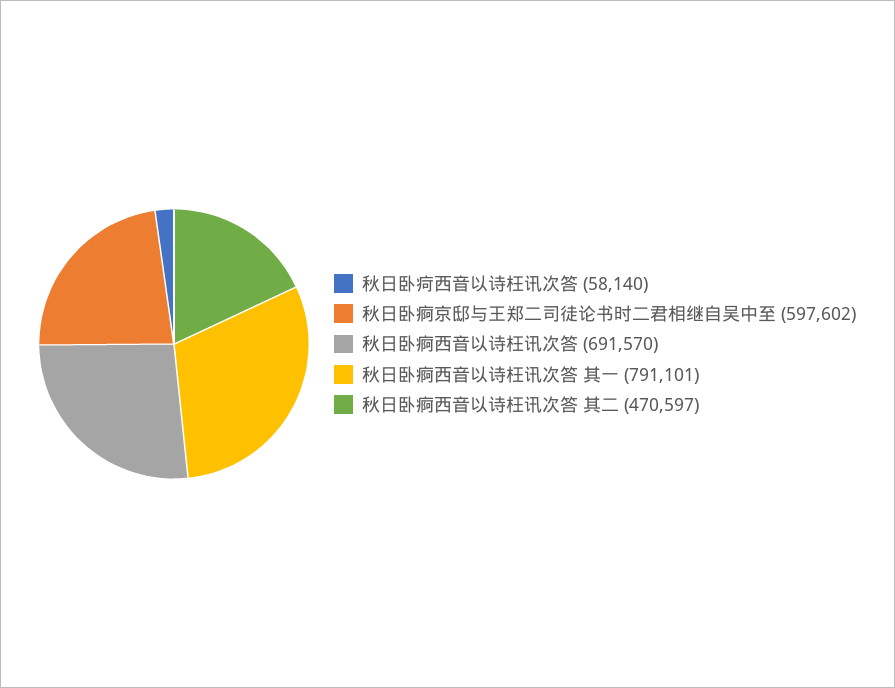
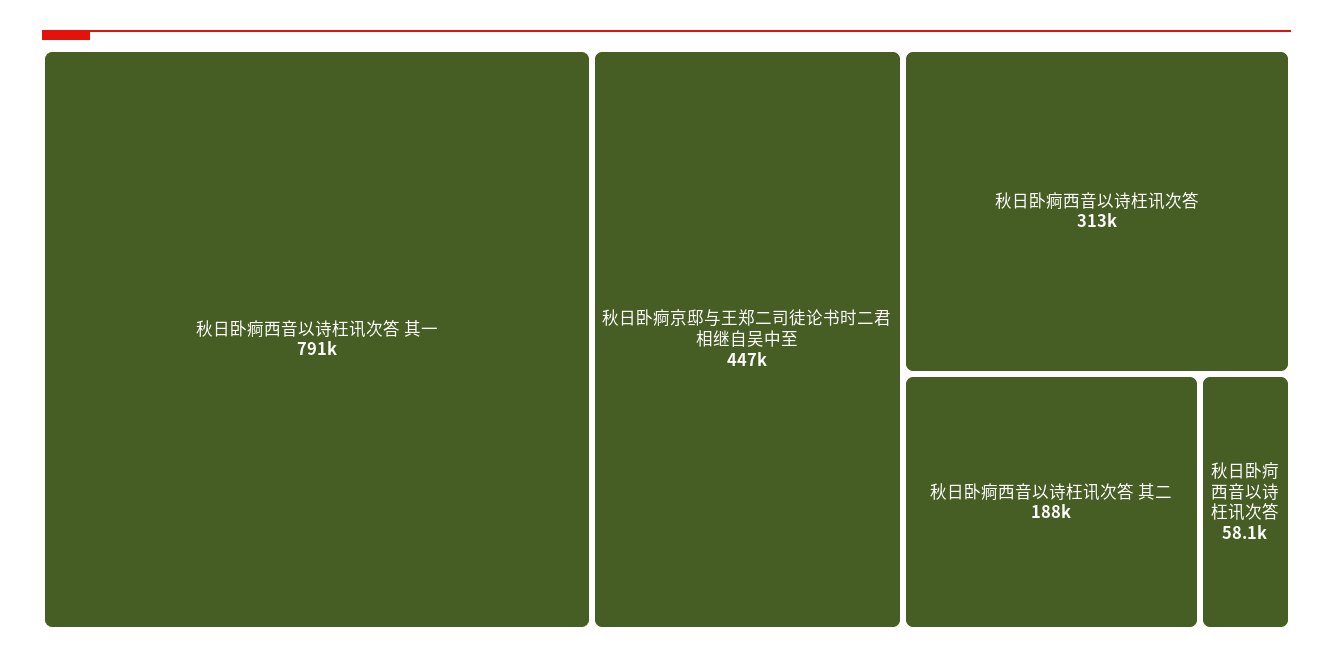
  {
    "秋日卧疴西音以诗枉讯次答": 58140,
-   "秋日卧痾京邸与王郑二司徒论书时二君相继自吴中至": 597602,
+   "秋日卧痾京邸与王郑二司徒论书时二君相继自吴中至": 447000,
-   "秋日卧痾西音以诗枉讯次答": 691570,
+   "秋日卧痾西音以诗枉讯次答": 313000,
    "秋日卧痾西音以诗枉讯次答 其一": 791101,
-   "秋日卧痾西音以诗枉讯次答 其二": 470597
+   "秋日卧痾西音以诗枉讯次答 其二": 188000
  }

